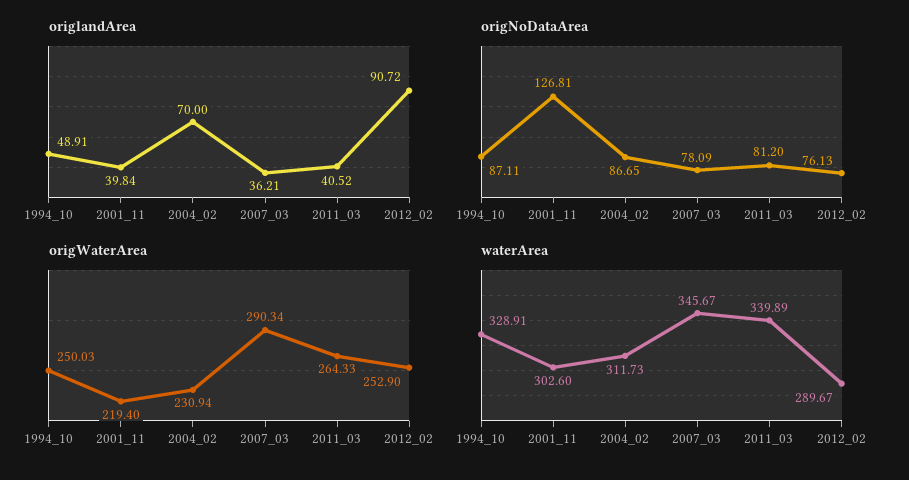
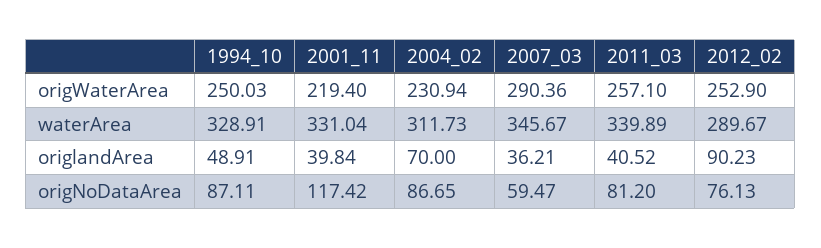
  {
    "origlandArea": {
      "1994_10": 48.91,
      "2001_11": 39.84,
      "2004_02": 70,
      "2007_03": 36.21,
      "2011_03": 40.52,
-     "2012_02": 90.72
+     "2012_02": 90.23
    },
    "origNoDataArea": {
      "1994_10": 87.11,
-     "2001_11": 126.81,
+     "2001_11": 117.42,
      "2004_02": 86.65,
-     "2007_03": 78.09,
+     "2007_03": 59.47,
      "2011_03": 81.2,
      "2012_02": 76.13
    },
    "origWaterArea": {
      "1994_10": 250.03,
      "2001_11": 219.4,
      "2004_02": 230.94,
-     "2007_03": 290.34,
+     "2007_03": 290.36,
-     "2011_03": 264.33,
+     "2011_03": 257.1,
      "2012_02": 252.9
    },
    "waterArea": {
      "1994_10": 328.91,
-     "2001_11": 302.6,
+     "2001_11": 331.04,
      "2004_02": 311.73,
      "2007_03": 345.67,
      "2011_03": 339.89,
      "2012_02": 289.67
    }
  }

